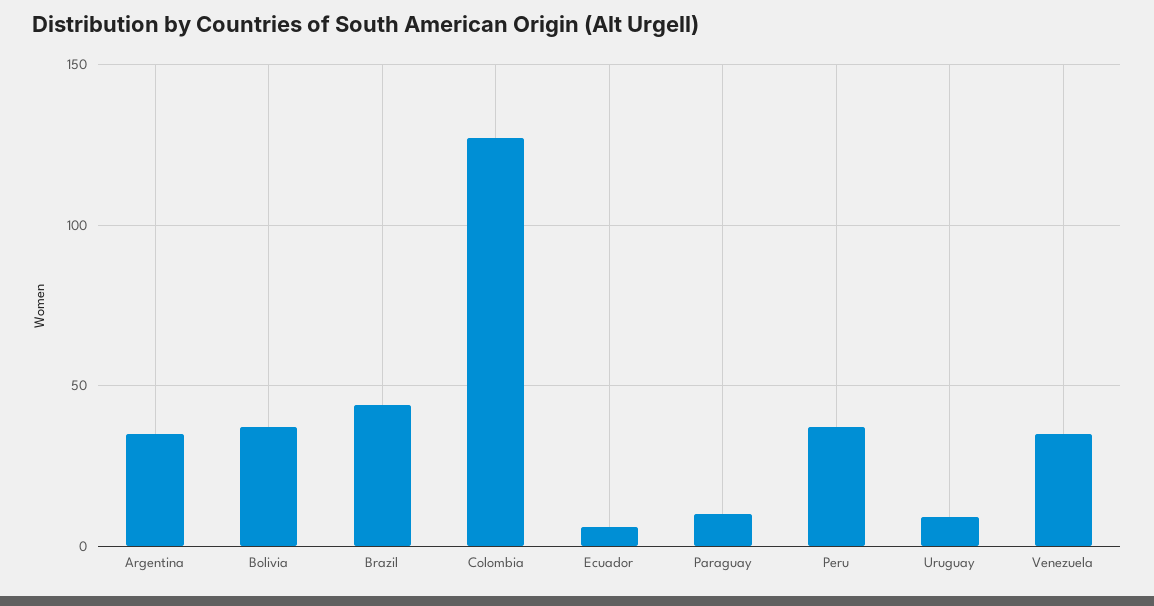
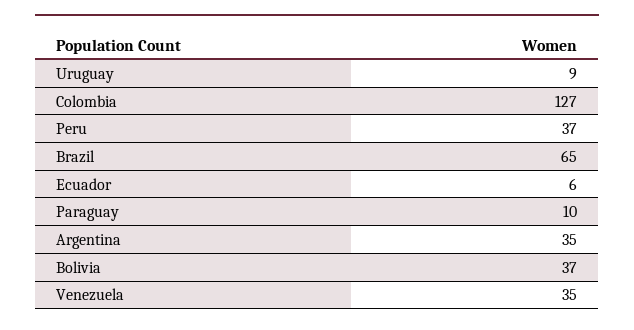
  {
    "Argentina": 35,
    "Bolivia": 37,
-   "Brazil": 45,
+   "Brazil": 65,
    "Colombia": 127,
    "Ecuador": 6,
    "Paraguay": 10,
    "Peru": 37,
    "Uruguay": 9,
    "Venezuela": 35
  }

